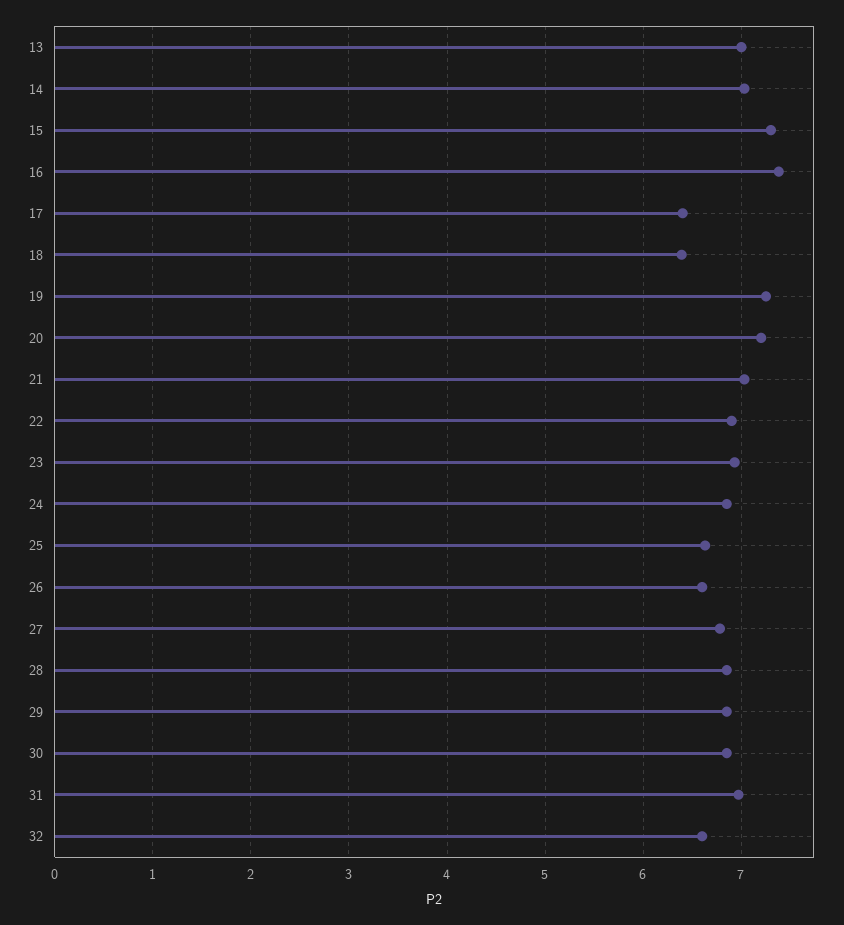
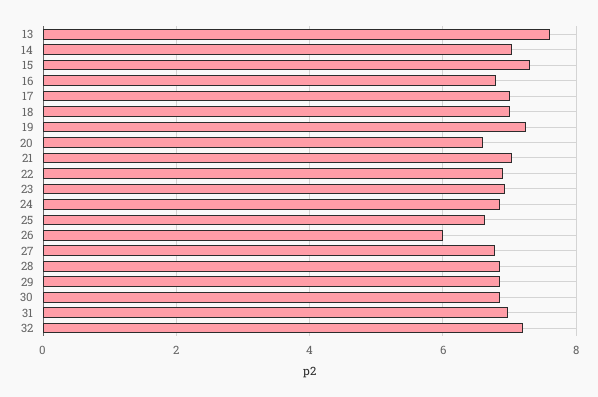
  {
-   "13": 7,
+   "13": 7.6,
    "14": 7,
    "15": 7.3,
-   "16": 7.4,
+   "16": 6.8,
-   "17": 6.4,
+   "17": 7,
-   "18": 6.4,
+   "18": 7,
    "19": 7.3,
-   "20": 7.2,
+   "20": 6.6,
    "21": 7,
    "22": 6.9,
    "23": 6.9,
    "24": 6.9,
    "25": 6.6,
-   "26": 6.6,
+   "26": 6,
    "27": 6.8,
    "28": 6.9,
    "29": 6.9,
    "30": 6.9,
    "31": 7,
-   "32": 6.6
+   "32": 7.2
  }

